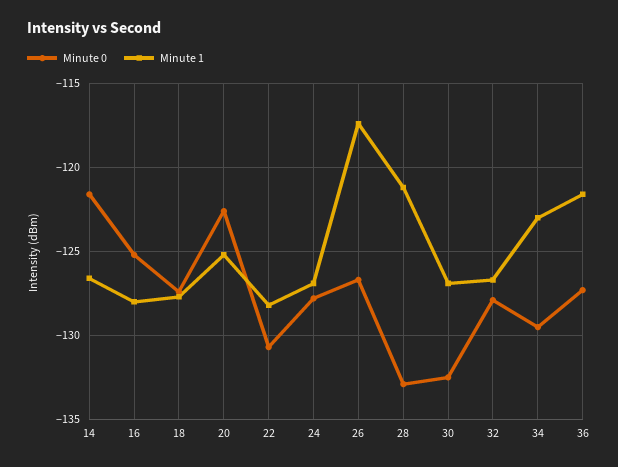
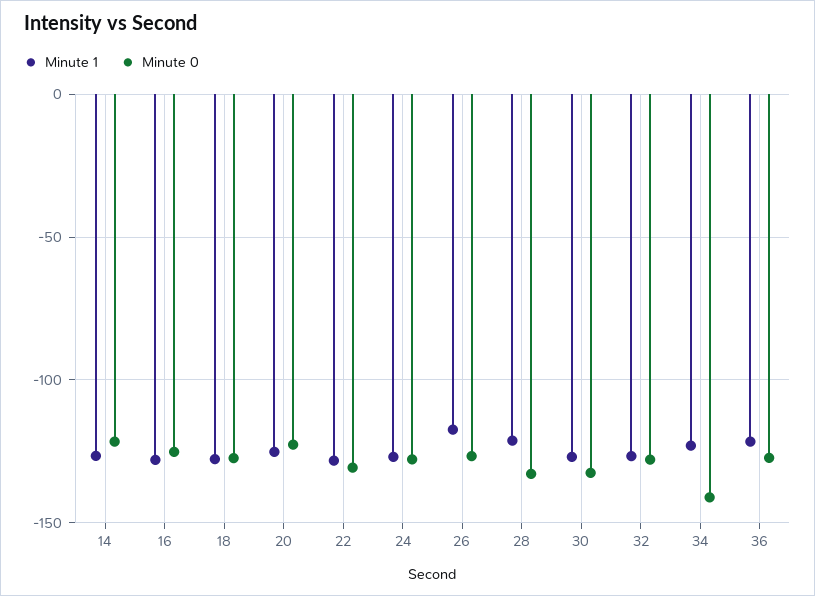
  {
    "Minute 0": {
      "14": -121.5,
      "16": -125,
      "18": -127.5,
      "20": -122.5,
      "22": -130.5,
      "24": -128,
      "26": -126.5,
      "28": -133,
      "30": -132.5,
      "32": -128,
-     "34": -129.5,
+     "34": -140,
      "36": -127.5
    },
    "Minute 1": {
      "14": -126.5,
      "16": -128,
      "18": -127.5,
      "20": -125,
      "22": -128,
      "24": -127,
      "26": -117.5,
      "28": -121,
      "30": -127,
      "32": -126.5,
      "34": -123,
      "36": -121.5
    }
  }

